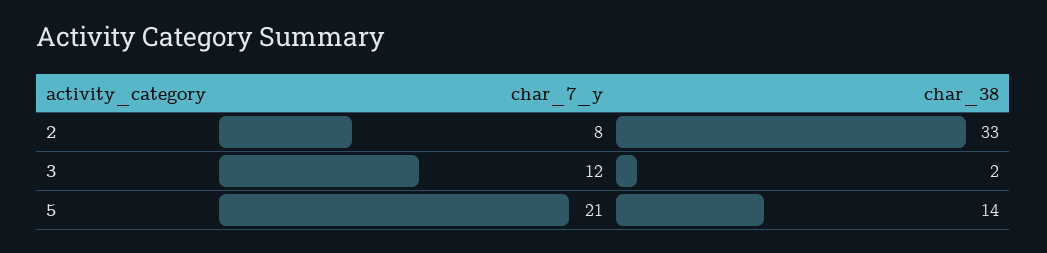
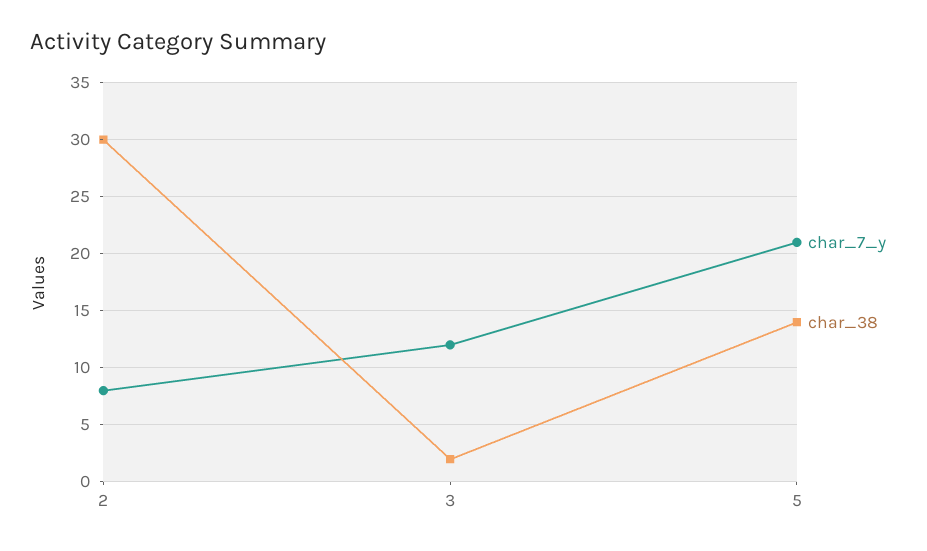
  {
    "char_7_y": {
      "2": 8,
      "3": 12,
      "5": 21
    },
    "char_38": {
-     "2": 33,
+     "2": 30,
      "3": 2,
      "5": 14
    }
  }

